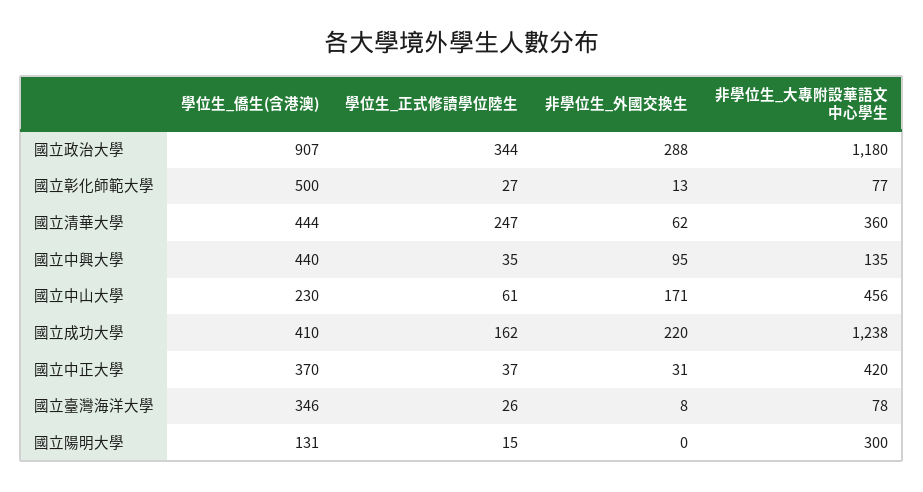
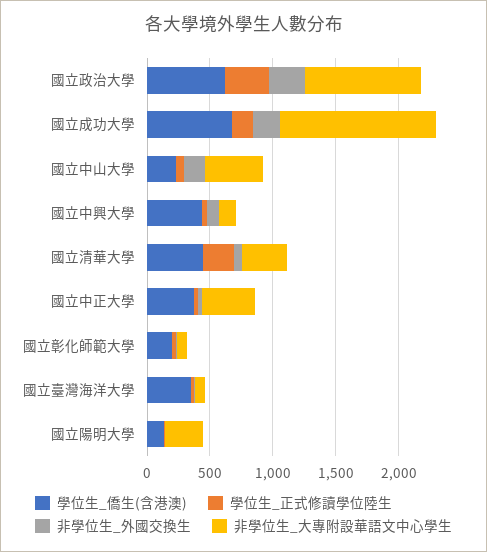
  {
    "學位生_僑生(含港澳)": {
-     "國立政治大學": 907,
+     "國立政治大學": 600,
-     "國立彰化師範大學": 500,
+     "國立彰化師範大學": 200,
      "國立清華大學": 444,
      "國立中興大學": 440,
      "國立中山大學": 230,
-     "國立成功大學": 410,
+     "國立成功大學": 700,
      "國立中正大學": 370,
      "國立臺灣海洋大學": 346,
      "國立陽明大學": 131
    },
    "學位生_正式修讀學位陸生": {
      "國立政治大學": 344,
      "國立彰化師範大學": 27,
      "國立清華大學": 247,
      "國立中興大學": 35,
      "國立中山大學": 61,
      "國立成功大學": 162,
      "國立中正大學": 37,
      "國立臺灣海洋大學": 26,
      "國立陽明大學": 15
    },
    "非學位生_外國交換生": {
      "國立政治大學": 288,
      "國立彰化師範大學": 13,
      "國立清華大學": 62,
      "國立中興大學": 95,
      "國立中山大學": 171,
      "國立成功大學": 220,
      "國立中正大學": 31,
      "國立臺灣海洋大學": 8,
      "國立陽明大學": 0
    },
    "非學位生_大專附設華語文中心學生": {
-     "國立政治大學": 1180,
+     "國立政治大學": 900,
      "國立彰化師範大學": 77,
      "國立清華大學": 360,
      "國立中興大學": 135,
      "國立中山大學": 456,
      "國立成功大學": 1238,
      "國立中正大學": 420,
      "國立臺灣海洋大學": 78,
      "國立陽明大學": 300
    }
  }

